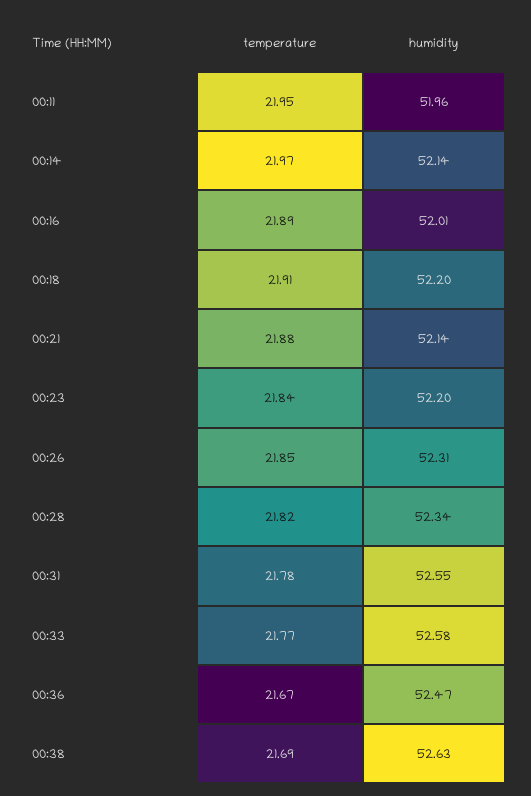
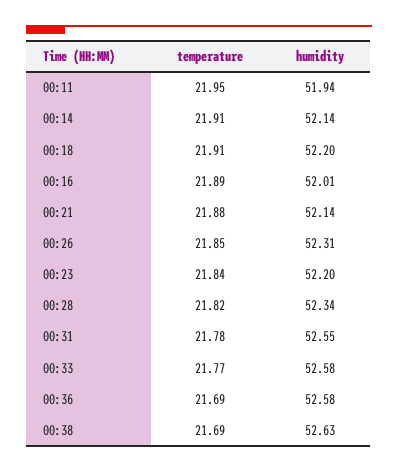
  {
    "temperature": {
      "00:11": 21.95,
-     "00:14": 21.97,
+     "00:14": 21.91,
      "00:16": 21.89,
      "00:18": 21.91,
      "00:21": 21.88,
      "00:23": 21.84,
      "00:26": 21.85,
      "00:28": 21.82,
      "00:31": 21.78,
      "00:33": 21.77,
-     "00:36": 21.67,
+     "00:36": 21.69,
      "00:38": 21.69
    },
    "humidity": {
-     "00:11": 51.96,
+     "00:11": 51.94,
      "00:14": 52.14,
      "00:16": 52.01,
      "00:18": 52.2,
      "00:21": 52.14,
      "00:23": 52.2,
      "00:26": 52.31,
      "00:28": 52.34,
      "00:31": 52.55,
      "00:33": 52.58,
-     "00:36": 52.47,
+     "00:36": 52.58,
      "00:38": 52.63
    }
  }

